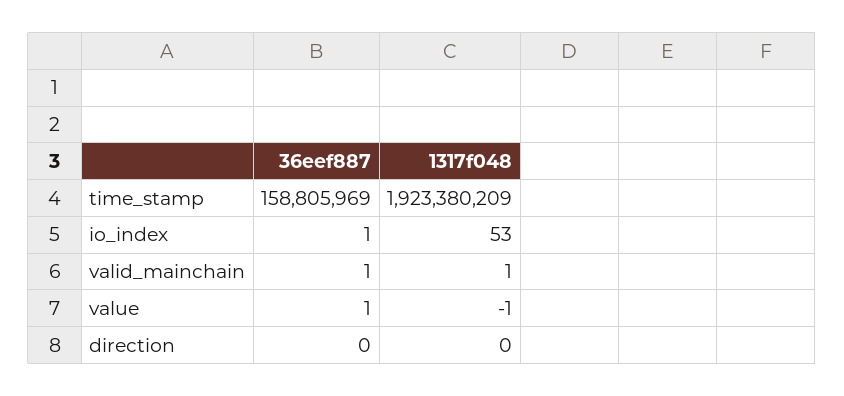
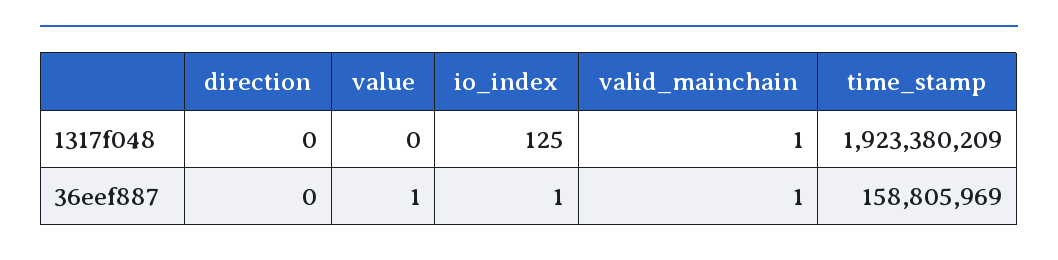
  {
    "36eef887": {
      "time_stamp": 158805969,
      "io_index": 1,
      "valid_mainchain": 1,
      "value": 1,
      "direction": 0
    },
    "1317f048": {
      "time_stamp": 1923380209,
-     "io_index": 53,
+     "io_index": 125,
      "valid_mainchain": 1,
-     "value": -1,
+     "value": 0,
      "direction": 0
    }
  }

